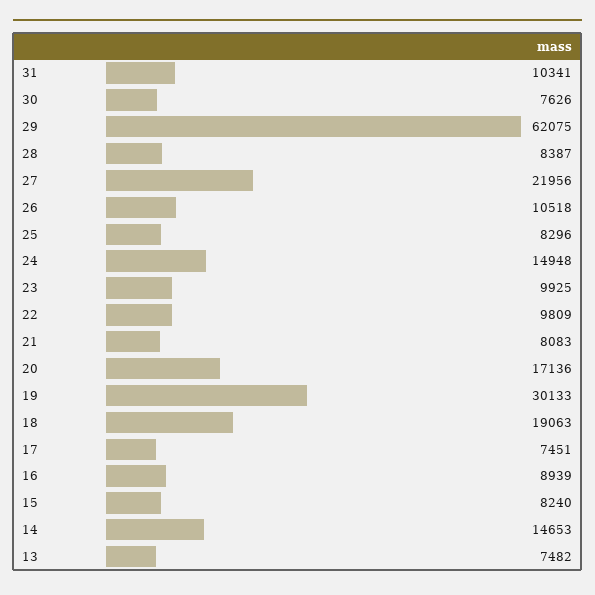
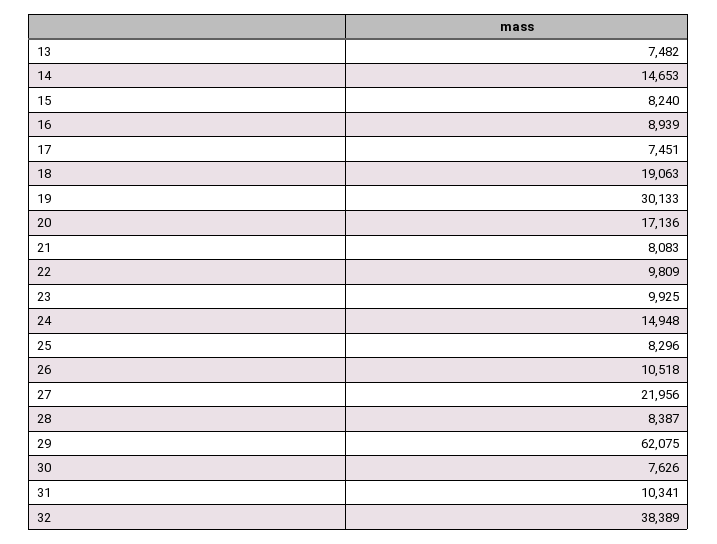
  {
    "31": 10341,
    "30": 7626,
    "29": 62075,
    "28": 8387,
    "27": 21956,
    "26": 10518,
    "25": 8296,
    "24": 14948,
    "23": 9925,
    "22": 9809,
    "21": 8083,
    "20": 17136,
    "19": 30133,
    "18": 19063,
    "17": 7451,
    "16": 8939,
    "15": 8240,
    "14": 14653,
-   "13": 7482
+   "13": 7482,
+   "32": 38389
  }

